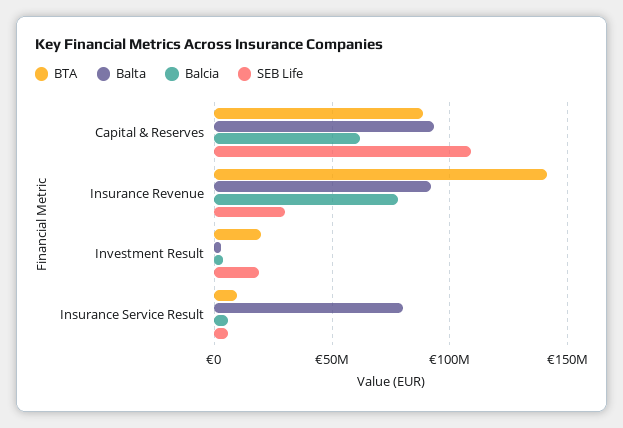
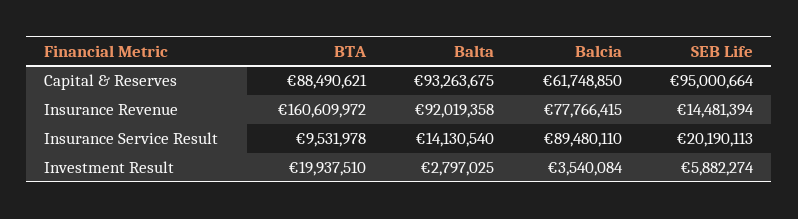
  {
    "BTA": {
      "Capital & Reserves": 88490621,
-     "Insurance Revenue": 140000000,
+     "Insurance Revenue": 160609972,
      "Investment Result": 19937510,
      "Insurance Service Result": 9531978
    },
    "Balta": {
      "Capital & Reserves": 93263675,
      "Insurance Revenue": 92019358,
      "Investment Result": 2797025,
-     "Insurance Service Result": 80000000
+     "Insurance Service Result": 14130540
    },
    "Balcia": {
      "Capital & Reserves": 61748850,
      "Insurance Revenue": 77766415,
      "Investment Result": 3540084,
-     "Insurance Service Result": 5000000
+     "Insurance Service Result": 89480110
    },
    "SEB Life": {
-     "Capital & Reserves": 110000000,
+     "Capital & Reserves": 95000664,
-     "Insurance Revenue": 30000000,
+     "Insurance Revenue": 14481394,
-     "Investment Result": 20000000,
+     "Investment Result": 5882274,
-     "Insurance Service Result": 5000000
+     "Insurance Service Result": 20190113
    }
  }

